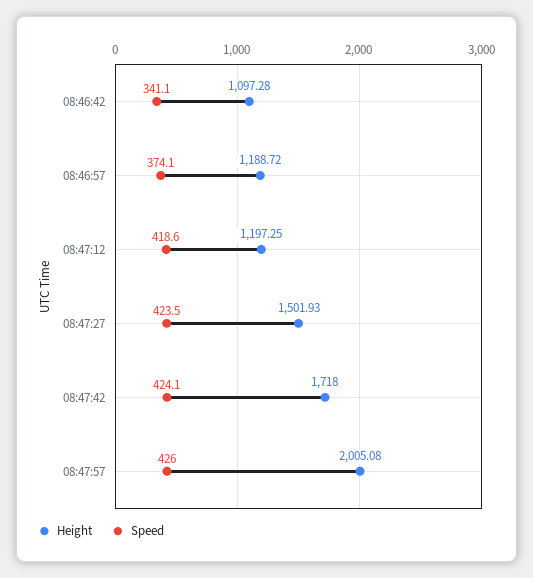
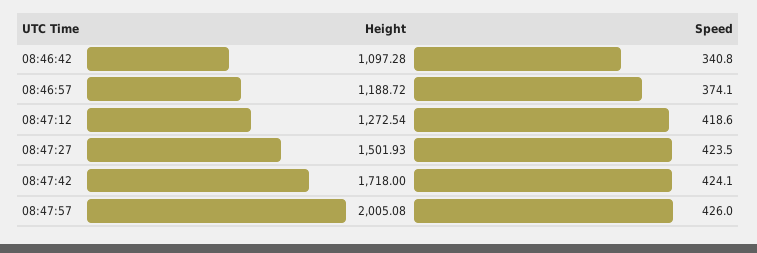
  {
    "Height": {
      "08:46:42": 1097.28,
      "08:46:57": 1188.72,
-     "08:47:12": 1197.25,
+     "08:47:12": 1272.54,
      "08:47:27": 1501.93,
      "08:47:42": 1718,
      "08:47:57": 2005.08
    },
    "Speed": {
-     "08:46:42": 341.1,
+     "08:46:42": 340.8,
      "08:46:57": 374.1,
      "08:47:12": 418.6,
      "08:47:27": 423.5,
      "08:47:42": 424.1,
      "08:47:57": 426
    }
  }

